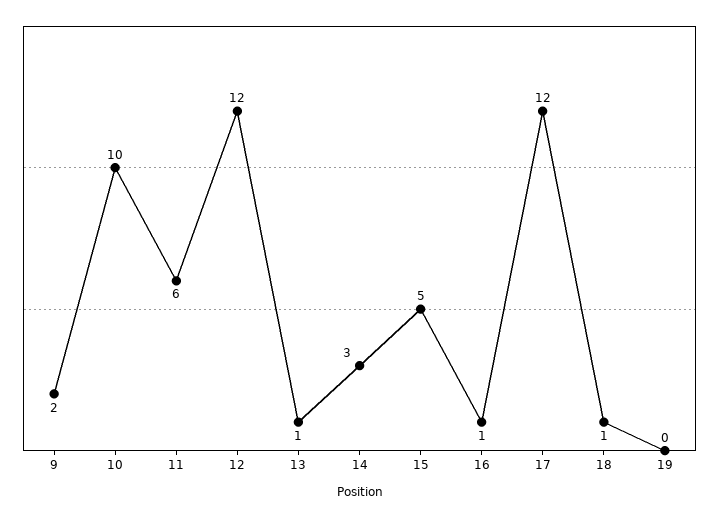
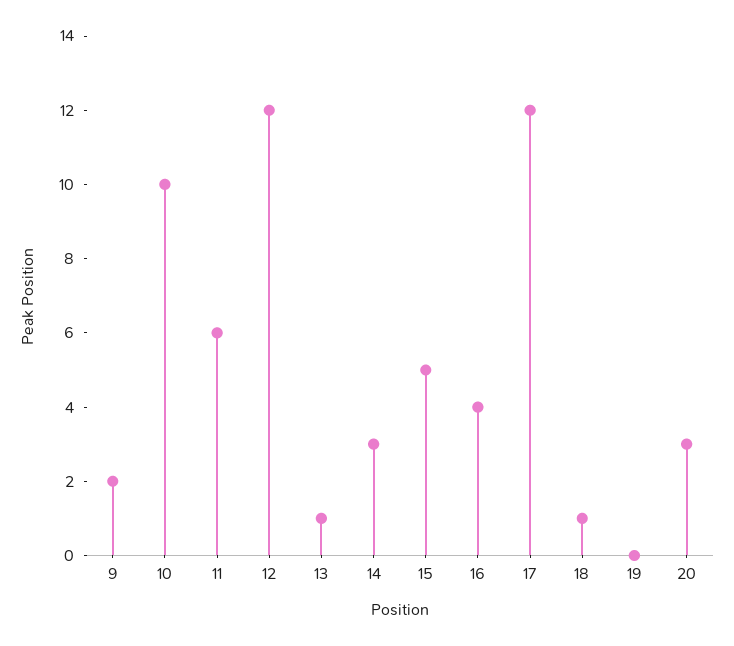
  {
    "9": 2,
    "10": 10,
    "11": 6,
    "12": 12,
    "13": 1,
    "14": 3,
    "15": 5,
-   "16": 1,
+   "16": 4,
    "17": 12,
    "18": 1,
-   "19": 0
+   "19": 0,
+   "20": 3
  }

